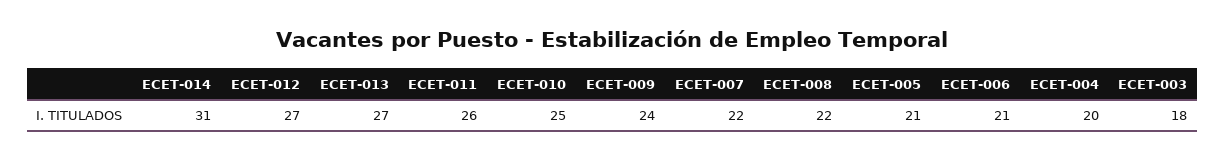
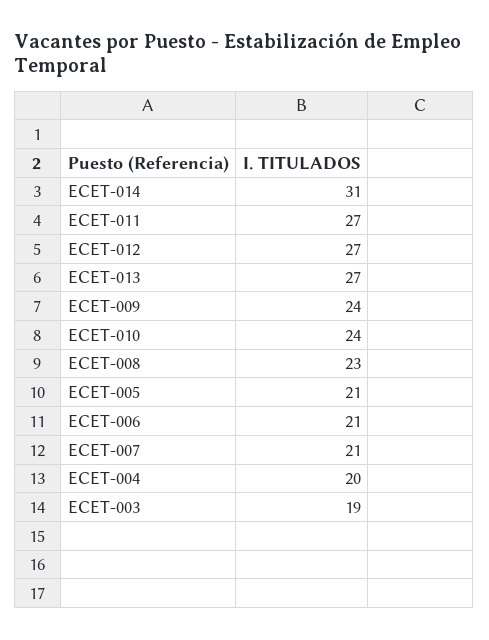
  {
    "ECET-014": 31,
    "ECET-012": 27,
    "ECET-013": 27,
-   "ECET-011": 26,
+   "ECET-011": 27,
-   "ECET-010": 25,
+   "ECET-010": 24,
    "ECET-009": 24,
-   "ECET-007": 22,
+   "ECET-007": 21,
-   "ECET-008": 22,
+   "ECET-008": 23,
    "ECET-005": 21,
    "ECET-006": 21,
    "ECET-004": 20,
-   "ECET-003": 18
+   "ECET-003": 19
  }

